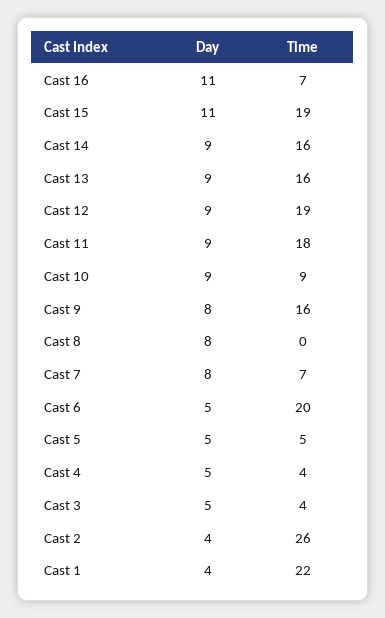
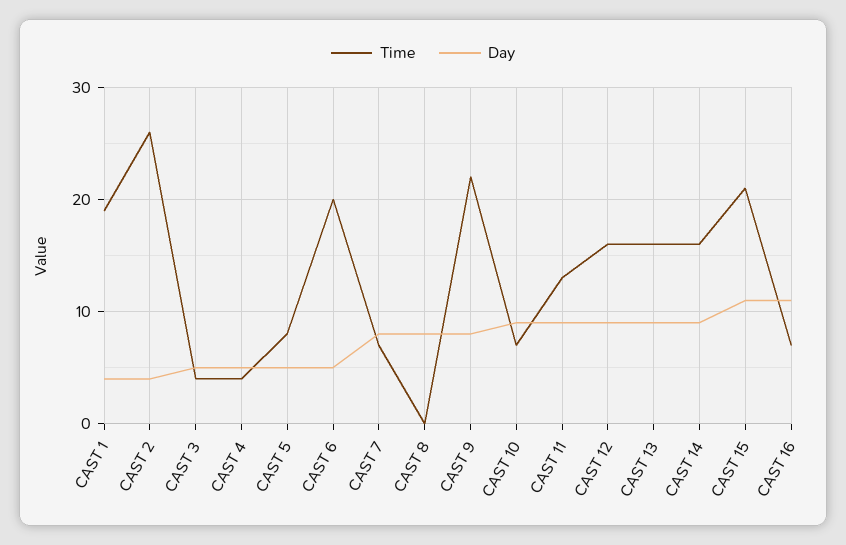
  {
    "Day": {
      "Cast 16": 11,
      "Cast 15": 11,
      "Cast 14": 9,
      "Cast 13": 9,
      "Cast 12": 9,
      "Cast 11": 9,
      "Cast 10": 9,
      "Cast 9": 8,
      "Cast 8": 8,
      "Cast 7": 8,
      "Cast 6": 5,
      "Cast 5": 5,
      "Cast 4": 5,
      "Cast 3": 5,
      "Cast 2": 4,
      "Cast 1": 4
    },
    "Time": {
      "Cast 16": 7,
-     "Cast 15": 19,
+     "Cast 15": 21,
      "Cast 14": 16,
      "Cast 13": 16,
-     "Cast 12": 19,
+     "Cast 12": 16,
-     "Cast 11": 18,
+     "Cast 11": 13,
-     "Cast 10": 9,
+     "Cast 10": 7,
-     "Cast 9": 16,
+     "Cast 9": 22,
      "Cast 8": 0,
      "Cast 7": 7,
      "Cast 6": 20,
-     "Cast 5": 5,
+     "Cast 5": 8,
      "Cast 4": 4,
      "Cast 3": 4,
      "Cast 2": 26,
-     "Cast 1": 22
+     "Cast 1": 19
    }
  }

